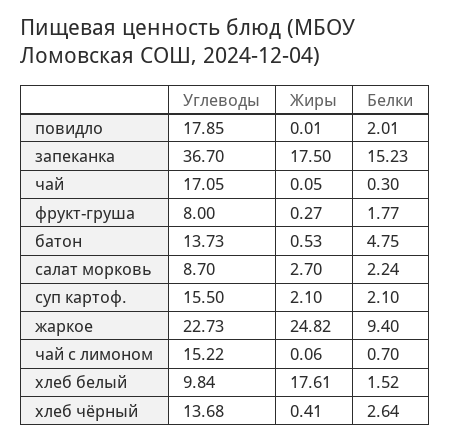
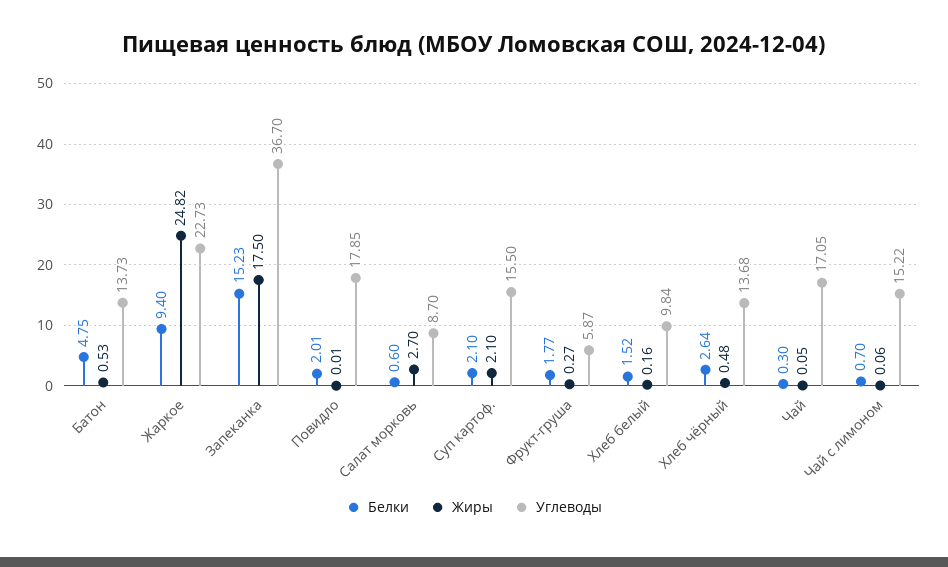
  {
    "Углеводы": {
      "повидло": 17.85,
      "запеканка": 36.7,
      "чай": 17.05,
-     "фрукт-груша": 8,
+     "фрукт-груша": 5.87,
      "батон": 13.73,
      "салат морковь": 8.7,
      "суп картоф.": 15.5,
      "жаркое": 22.73,
      "чай с лимоном": 15.22,
      "хлеб белый": 9.84,
      "хлеб чёрный": 13.68
    },
    "Жиры": {
      "повидло": 0.01,
      "запеканка": 17.5,
      "чай": 0.05,
      "фрукт-груша": 0.27,
      "батон": 0.53,
      "салат морковь": 2.7,
      "суп картоф.": 2.1,
      "жаркое": 24.82,
      "чай с лимоном": 0.06,
-     "хлеб белый": 17.61,
+     "хлеб белый": 0.16,
-     "хлеб чёрный": 0.41
+     "хлеб чёрный": 0.48
    },
    "Белки": {
      "повидло": 2.01,
      "запеканка": 15.23,
      "чай": 0.3,
      "фрукт-груша": 1.77,
      "батон": 4.75,
-     "салат морковь": 2.24,
+     "салат морковь": 0.6,
      "суп картоф.": 2.1,
      "жаркое": 9.4,
      "чай с лимоном": 0.7,
      "хлеб белый": 1.52,
      "хлеб чёрный": 2.64
    }
  }

